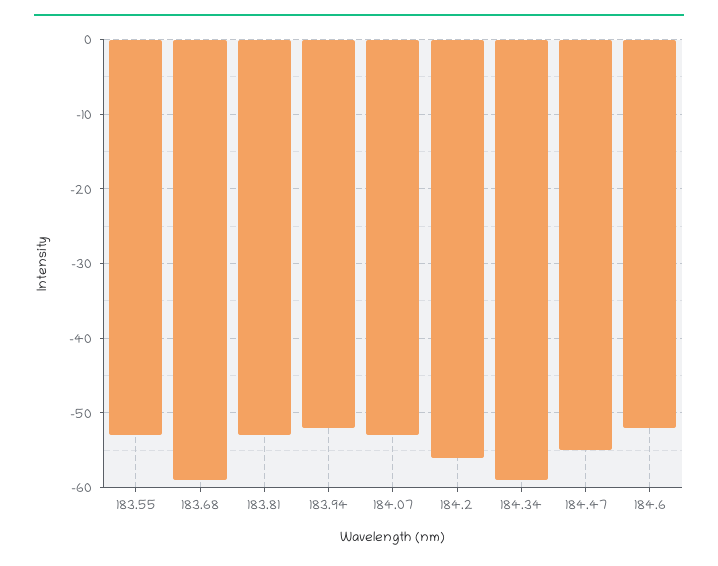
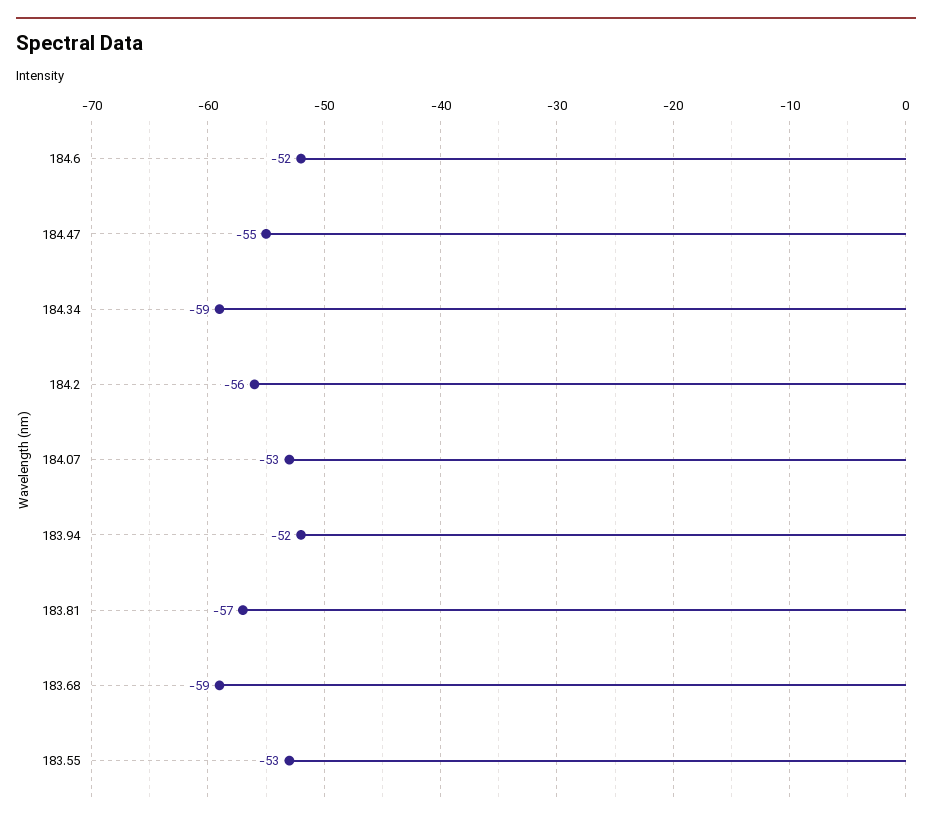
  {
    "183.55": -53,
    "183.68": -59,
-   "183.81": -53,
+   "183.81": -57,
    "183.94": -52,
    "184.07": -53,
    "184.2": -56,
    "184.34": -59,
    "184.47": -55,
    "184.6": -52
  }

